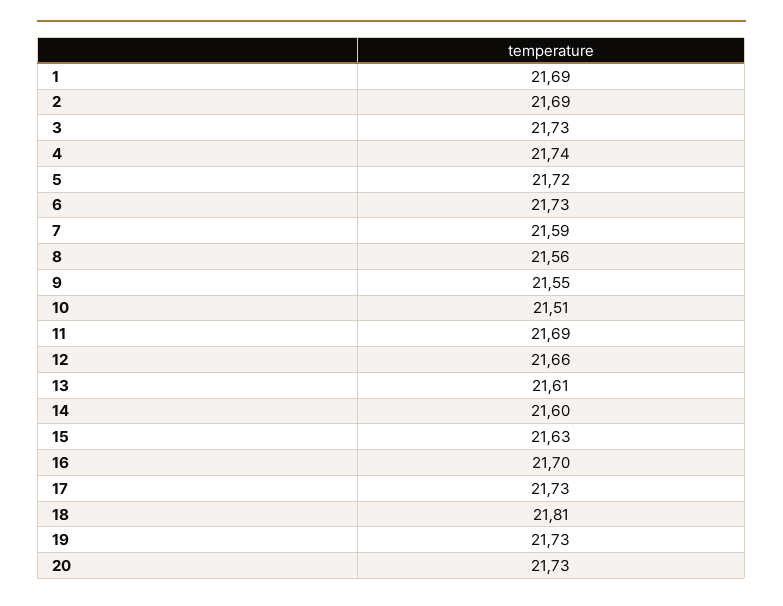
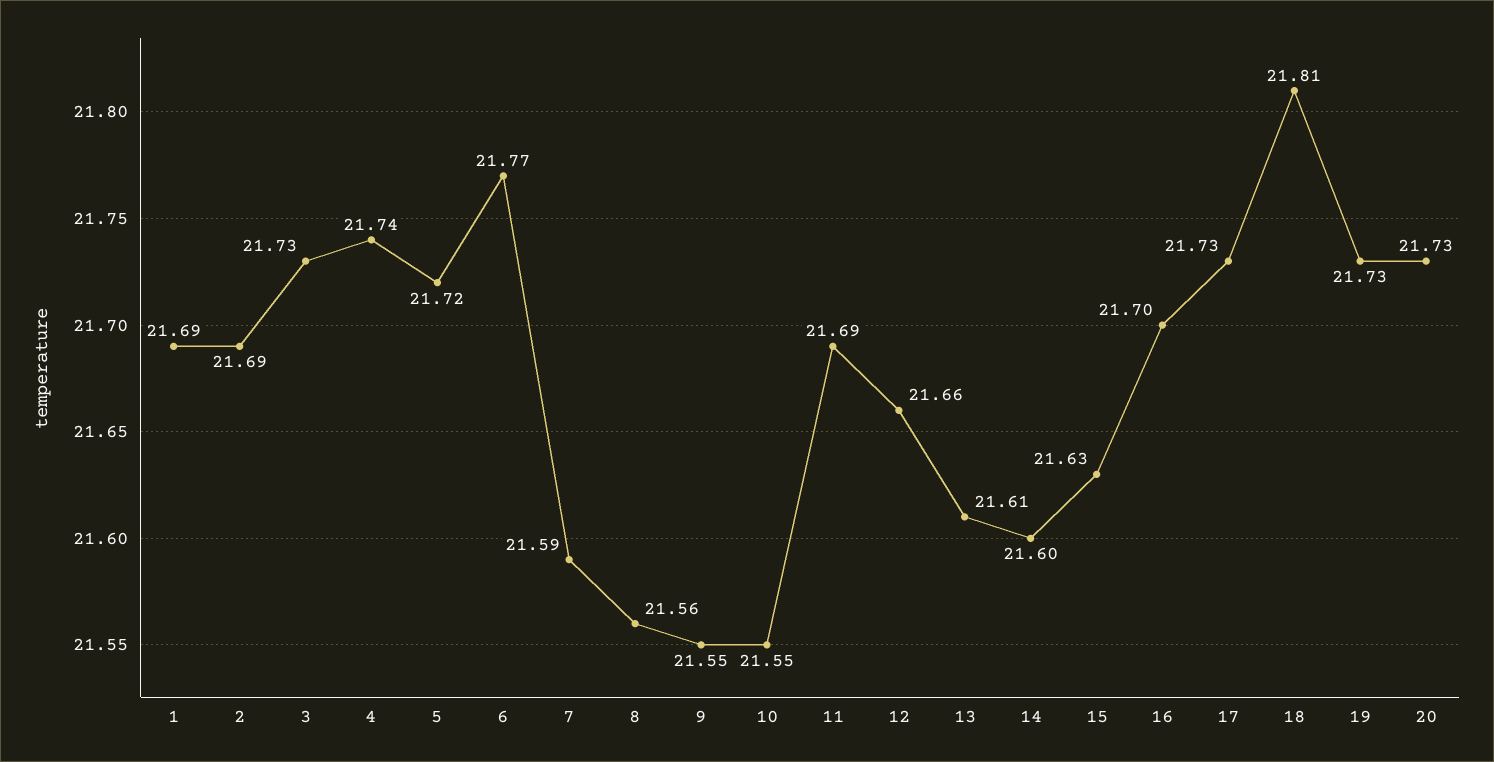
  {
    "1": 21.69,
    "2": 21.69,
    "3": 21.73,
    "4": 21.74,
    "5": 21.72,
-   "6": 21.73,
+   "6": 21.77,
    "7": 21.59,
    "8": 21.56,
    "9": 21.55,
-   "10": 21.51,
+   "10": 21.55,
    "11": 21.69,
    "12": 21.66,
    "13": 21.61,
    "14": 21.6,
    "15": 21.63,
    "16": 21.7,
    "17": 21.73,
    "18": 21.81,
    "19": 21.73,
    "20": 21.73
  }

